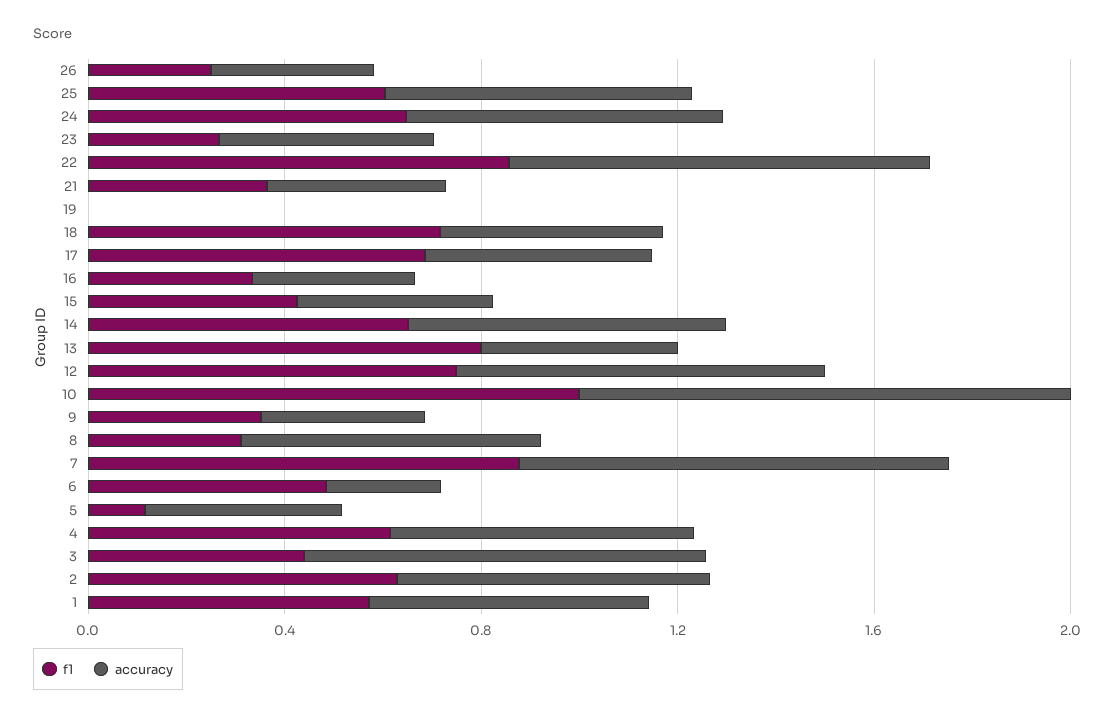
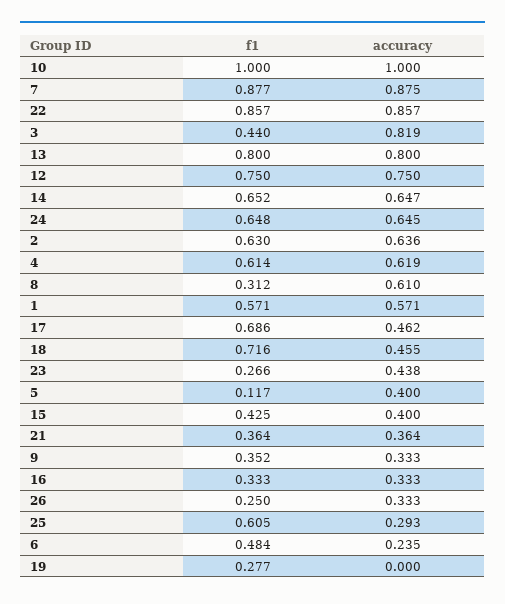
  {
    "f1": {
      "26": 0.25,
      "25": 0.605,
      "24": 0.648,
      "23": 0.266,
      "22": 0.857,
      "21": 0.364,
-     "19": 0,
+     "19": 0.277,
      "18": 0.716,
      "17": 0.686,
      "16": 0.333,
      "15": 0.425,
      "14": 0.652,
      "13": 0.8,
      "12": 0.75,
      "10": 1,
      "9": 0.352,
      "8": 0.312,
      "7": 0.877,
      "6": 0.484,
      "5": 0.117,
      "4": 0.614,
      "3": 0.44,
      "2": 0.63,
      "1": 0.571
    },
    "accuracy": {
      "26": 0.333,
-     "25": 0.6,
+     "25": 0.293,
      "24": 0.645,
      "23": 0.438,
      "22": 0.857,
      "21": 0.364,
      "19": 0,
      "18": 0.455,
      "17": 0.462,
      "16": 0.333,
      "15": 0.4,
      "14": 0.647,
-     "13": 0.4,
+     "13": 0.8,
      "12": 0.75,
      "10": 1,
      "9": 0.333,
      "8": 0.61,
      "7": 0.875,
      "6": 0.235,
      "5": 0.4,
      "4": 0.619,
      "3": 0.819,
      "2": 0.636,
      "1": 0.571
    }
  }

